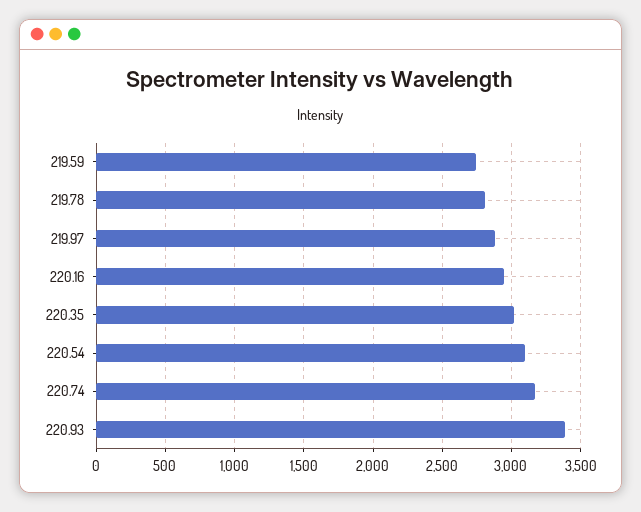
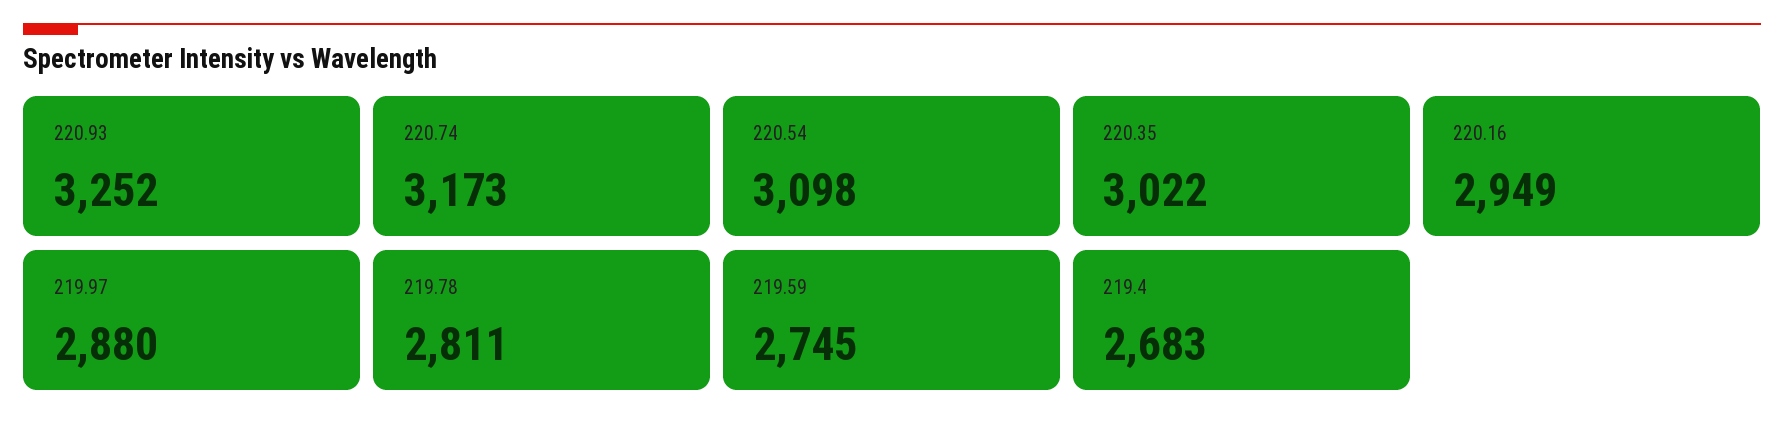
  {
    "219.59": 2745,
    "219.78": 2811,
    "219.97": 2880,
    "220.16": 2949,
    "220.35": 3022,
    "220.54": 3098,
    "220.74": 3173,
-   "220.93": 3400
+   "220.93": 3252,
+   "219.4": 2683
  }

